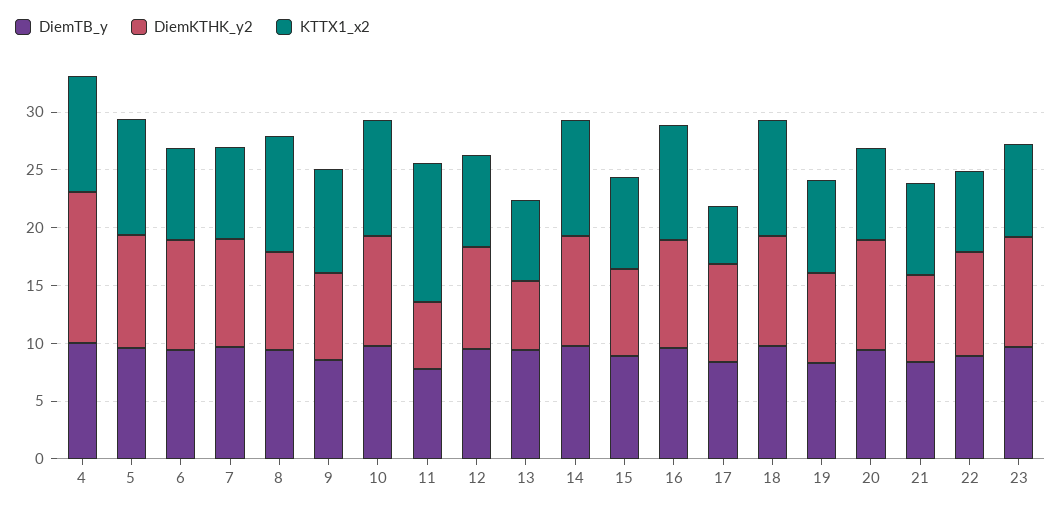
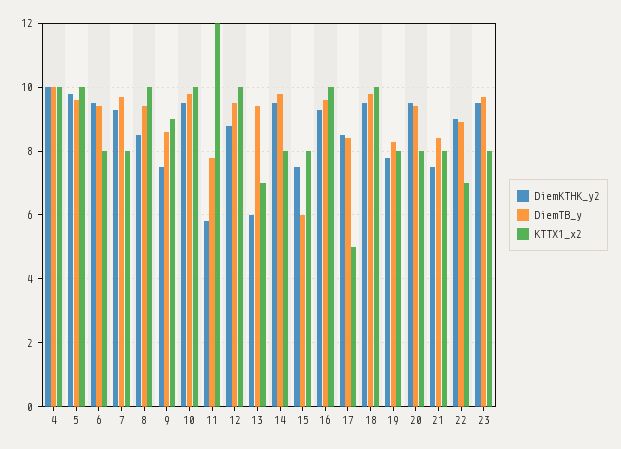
  {
    "DiemTB_y": {
      "4": 10,
      "5": 9.5,
      "6": 9.5,
      "7": 9.5,
      "8": 9.5,
      "9": 8.5,
      "10": 10,
      "11": 8,
      "12": 9.5,
      "13": 9.5,
      "14": 10,
-     "15": 9,
+     "15": 6,
      "16": 9.5,
      "17": 8.5,
      "18": 10,
      "19": 8.5,
      "20": 9.5,
      "21": 8.5,
      "22": 9,
      "23": 9.5
    },
    "DiemKTHK_y2": {
-     "4": 13,
+     "4": 10,
      "5": 10,
      "6": 9.5,
      "7": 9.5,
      "8": 8.5,
      "9": 7.5,
      "10": 9.5,
      "11": 6,
      "12": 9,
      "13": 6,
      "14": 9.5,
      "15": 7.5,
      "16": 9.5,
      "17": 8.5,
      "18": 9.5,
      "19": 8,
      "20": 9.5,
      "21": 7.5,
      "22": 9,
      "23": 9.5
    },
    "KTTX1_x2": {
      "4": 10,
      "5": 10,
      "6": 8,
      "7": 8,
      "8": 10,
      "9": 9,
      "10": 10,
      "11": 12,
-     "12": 8,
+     "12": 10,
      "13": 7,
-     "14": 10,
+     "14": 8,
      "15": 8,
      "16": 10,
      "17": 5,
      "18": 10,
      "19": 8,
      "20": 8,
      "21": 8,
      "22": 7,
      "23": 8
    }
  }

